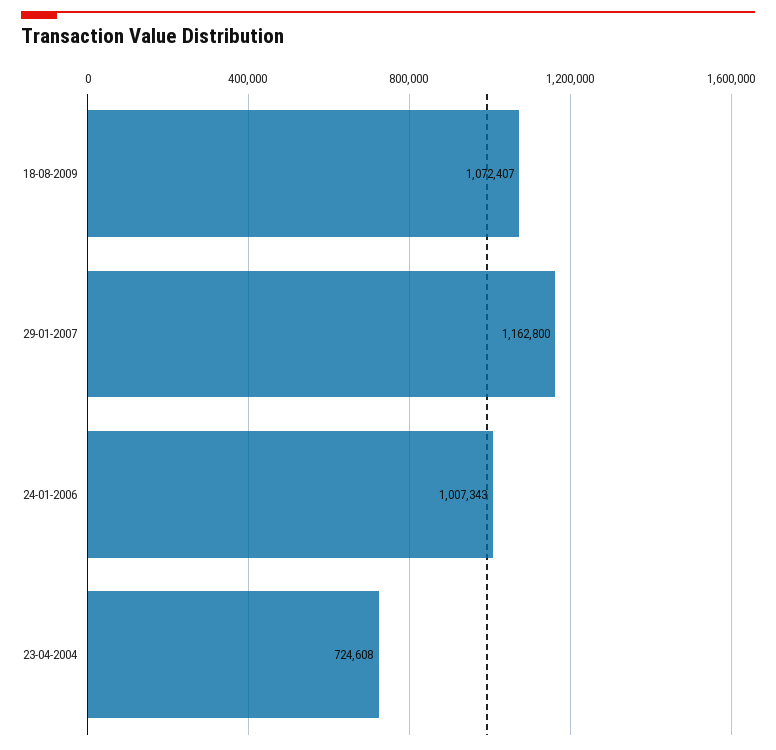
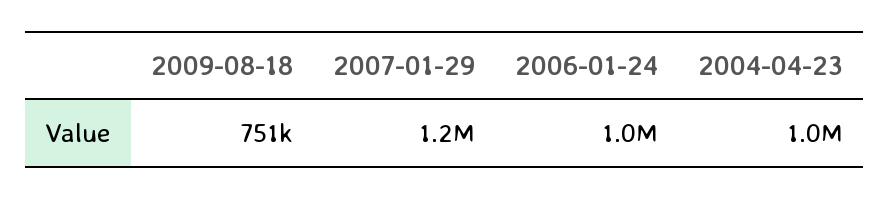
  {
-   "18-08-2009": 1072407,
+   "18-08-2009": 751000,
    "29-01-2007": 1162800,
    "24-01-2006": 1007343,
-   "23-04-2004": 724608
+   "23-04-2004": 1000000
  }

